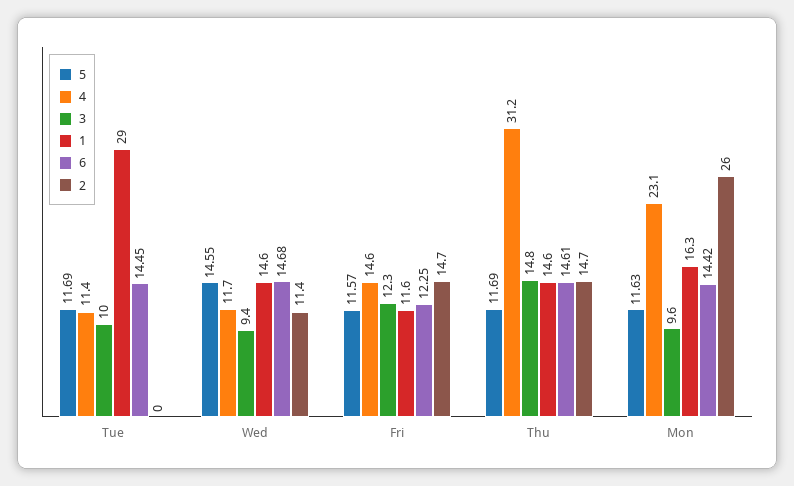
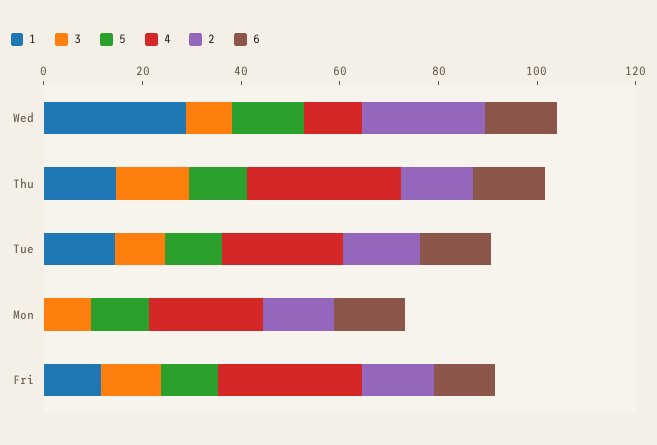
  {
    "5": {
      "Tue": 11.69,
      "Wed": 14.55,
      "Fri": 11.57,
      "Thu": 11.69,
      "Mon": 11.63
    },
    "4": {
-     "Tue": 11.4,
+     "Tue": 25,
      "Wed": 11.7,
-     "Fri": 14.6,
+     "Fri": 30,
      "Thu": 31.2,
      "Mon": 23.1
    },
    "3": {
      "Tue": 10,
      "Wed": 9.4,
      "Fri": 12.3,
      "Thu": 14.8,
      "Mon": 9.6
    },
    "1": {
-     "Tue": 29,
+     "Tue": 15,
-     "Wed": 14.6,
+     "Wed": 30,
      "Fri": 11.6,
      "Thu": 14.6,
-     "Mon": 16.3
+     "Mon": 0
    },
    "6": {
      "Tue": 14.45,
      "Wed": 14.68,
      "Fri": 12.25,
      "Thu": 14.61,
      "Mon": 14.42
    },
    "2": {
-     "Tue": 0,
+     "Tue": 15,
-     "Wed": 11.4,
+     "Wed": 25,
      "Fri": 14.7,
      "Thu": 14.7,
-     "Mon": 26
+     "Mon": 15
    }
  }

